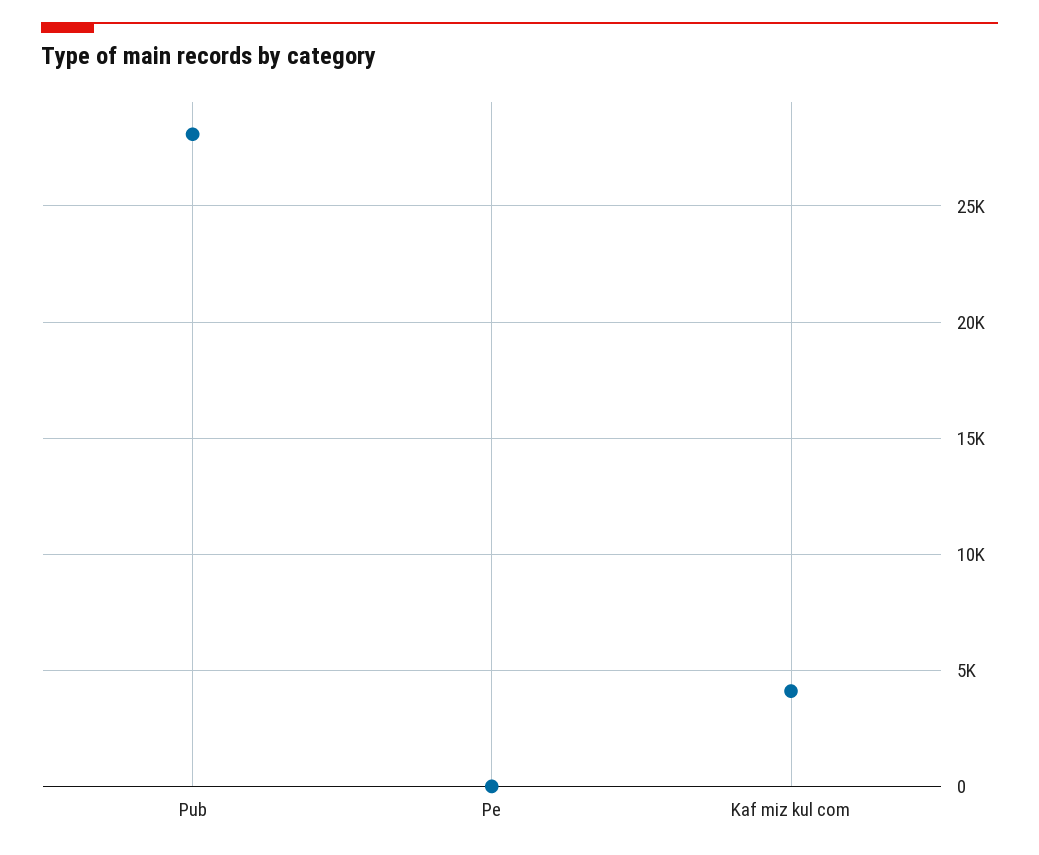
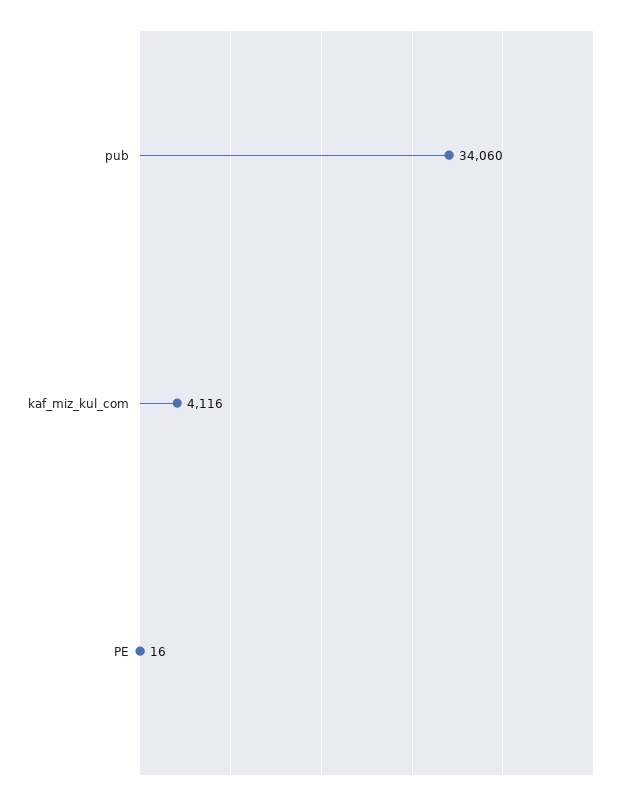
  {
-   "Pub": 28000,
+   "Pub": 34060,
    "Pe": 16,
    "Kaf miz kul com": 4116
  }

